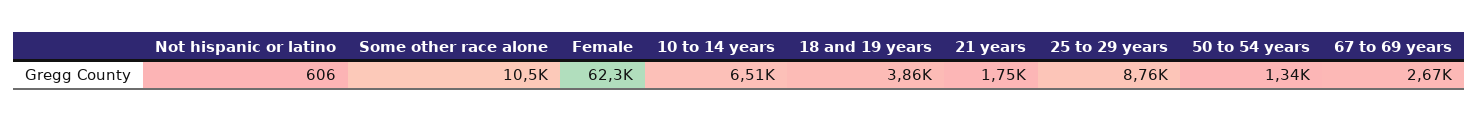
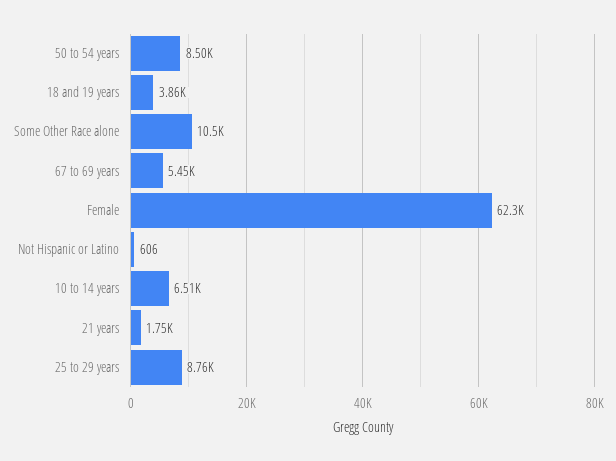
  {
    "Not hispanic or latino": 606,
    "Some other race alone": 10500,
    "Female": 62300,
    "10 to 14 years": 6510,
    "18 and 19 years": 3860,
    "21 years": 1750,
    "25 to 29 years": 8760,
-   "50 to 54 years": 1340,
+   "50 to 54 years": 8500,
-   "67 to 69 years": 2670
+   "67 to 69 years": 5450
  }

